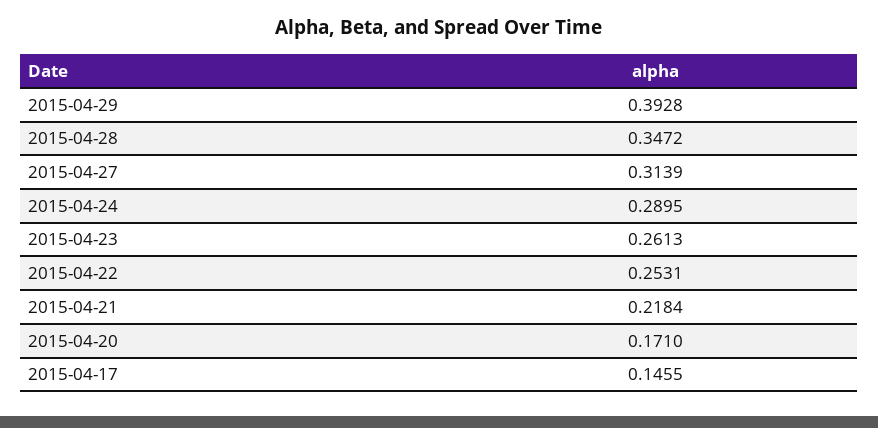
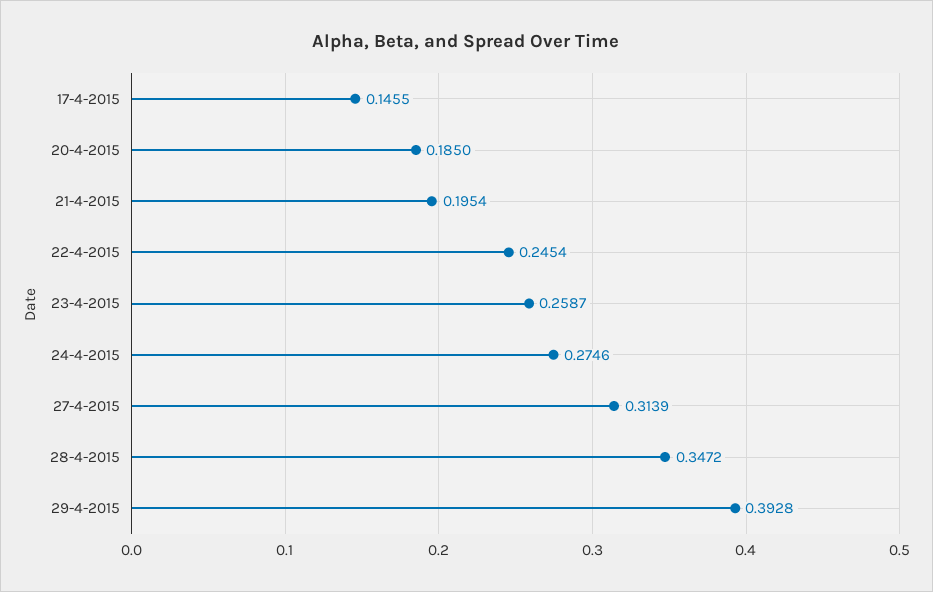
  {
    "2015-04-29": 0.3928,
    "2015-04-28": 0.3472,
    "2015-04-27": 0.3139,
-   "2015-04-24": 0.2895,
+   "2015-04-24": 0.2746,
-   "2015-04-23": 0.2613,
+   "2015-04-23": 0.2587,
-   "2015-04-22": 0.2531,
+   "2015-04-22": 0.2454,
-   "2015-04-21": 0.2184,
+   "2015-04-21": 0.1954,
-   "2015-04-20": 0.171,
+   "2015-04-20": 0.185,
    "2015-04-17": 0.1455
  }

